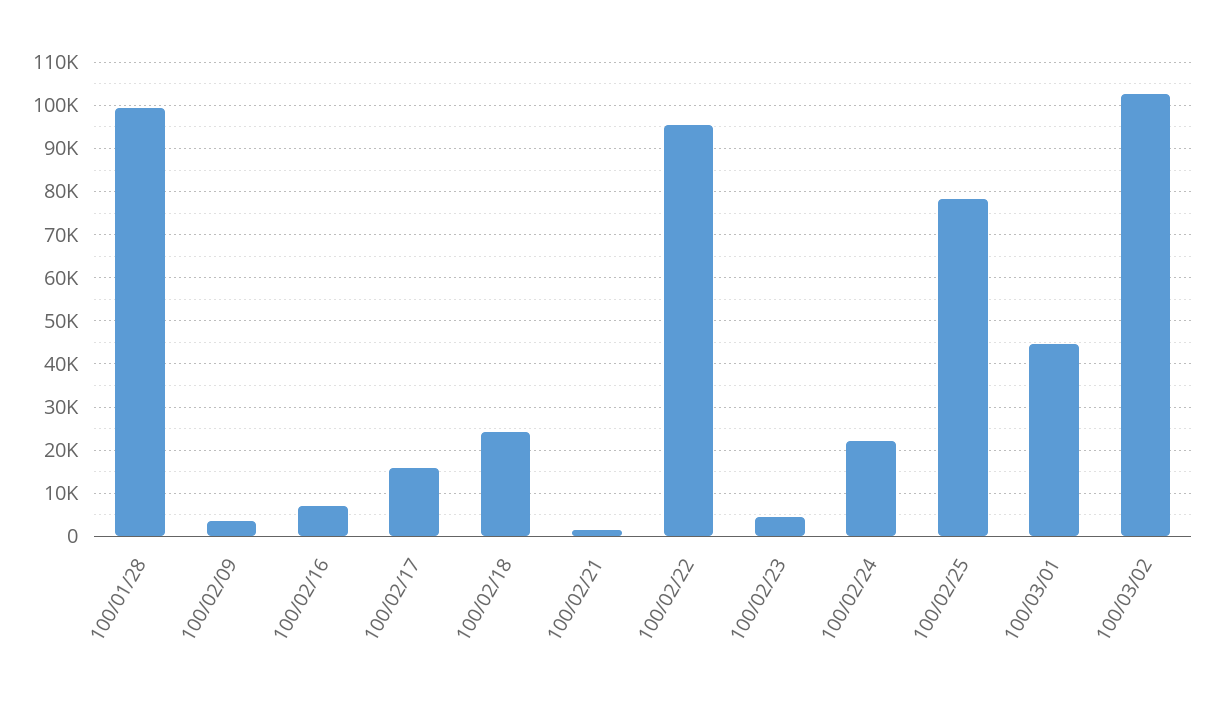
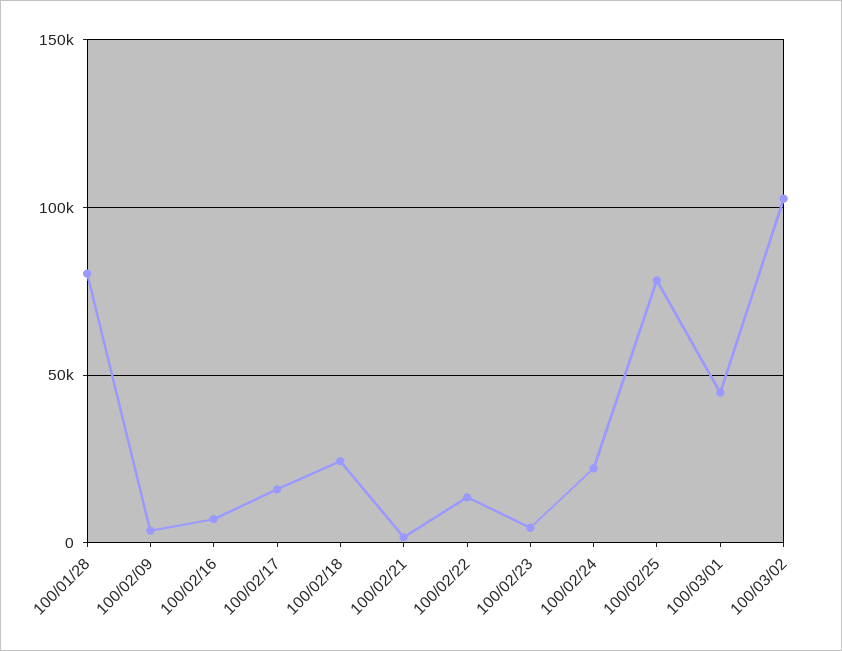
  {
-   "100/01/28": 100000,
+   "100/01/28": 80000,
    "100/02/09": 4000,
    "100/02/16": 8000,
    "100/02/17": 16000,
    "100/02/18": 24000,
    "100/02/21": 2000,
-   "100/02/22": 96000,
+   "100/02/22": 15000,
    "100/02/23": 4000,
    "100/02/24": 22000,
    "100/02/25": 78000,
    "100/03/01": 44000,
    "100/03/02": 102000
  }

